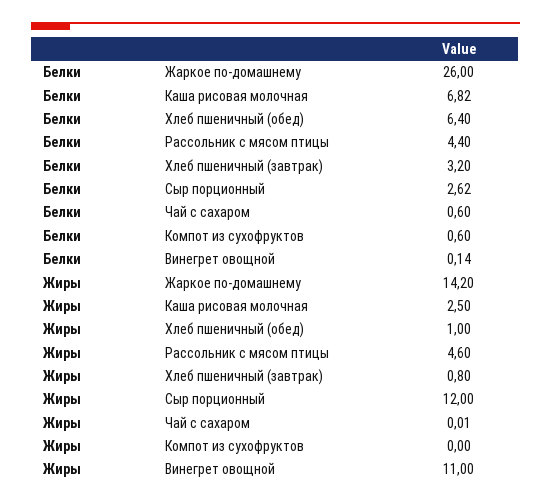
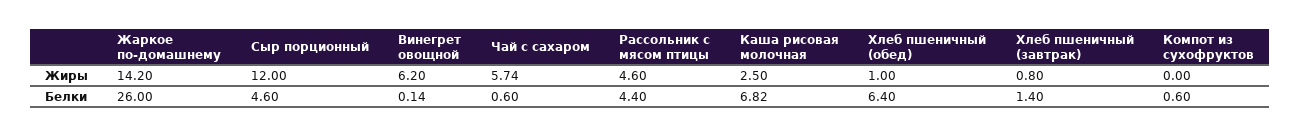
  {
    "Белки": {
      "Жаркое по-домашнему": 26,
      "Каша рисовая молочная": 6.82,
      "Хлеб пшеничный (обед)": 6.4,
      "Рассольник с мясом птицы": 4.4,
-     "Хлеб пшеничный (завтрак)": 3.2,
+     "Хлеб пшеничный (завтрак)": 1.4,
-     "Сыр порционный": 2.62,
+     "Сыр порционный": 4.6,
      "Чай с сахаром": 0.6,
      "Компот из сухофруктов": 0.6,
      "Винегрет овощной": 0.14
    },
    "Жиры": {
      "Жаркое по-домашнему": 14.2,
      "Каша рисовая молочная": 2.5,
      "Хлеб пшеничный (обед)": 1,
      "Рассольник с мясом птицы": 4.6,
      "Хлеб пшеничный (завтрак)": 0.8,
      "Сыр порционный": 12,
-     "Чай с сахаром": 0.01,
+     "Чай с сахаром": 5.74,
      "Компот из сухофруктов": 0,
-     "Винегрет овощной": 11
+     "Винегрет овощной": 6.2
    }
  }

